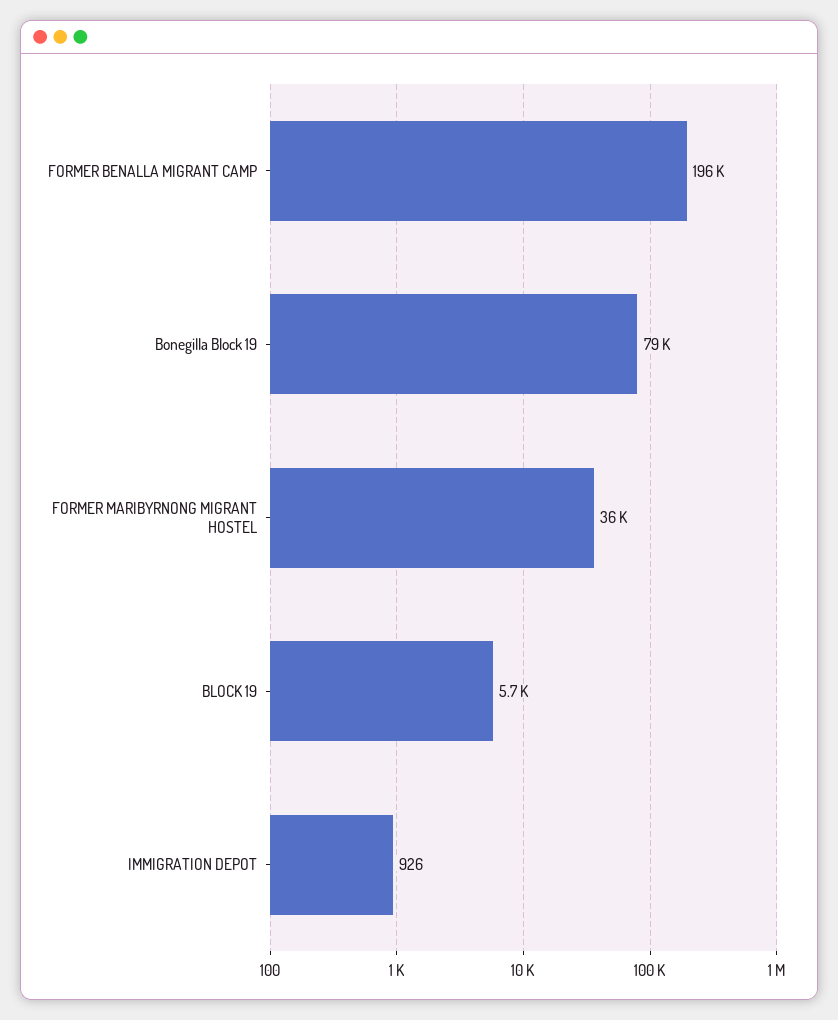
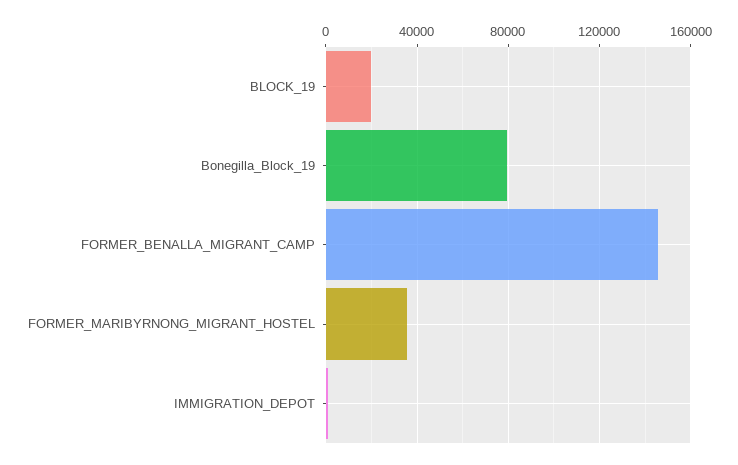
  {
-   "FORMER BENALLA MIGRANT CAMP": 196000,
+   "FORMER BENALLA MIGRANT CAMP": 145000,
    "Bonegilla Block 19": 79000,
    "FORMER MARIBYRNONG MIGRANT HOSTEL": 36000,
-   "BLOCK 19": 5700,
+   "BLOCK 19": 20000,
    "IMMIGRATION DEPOT": 926
  }

